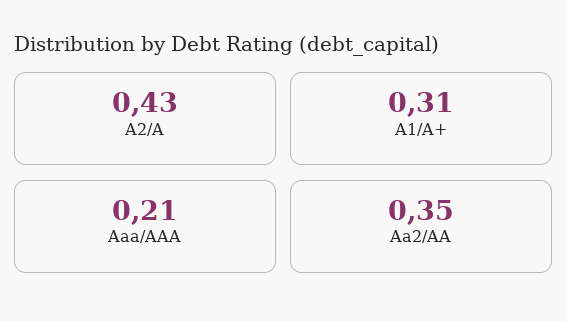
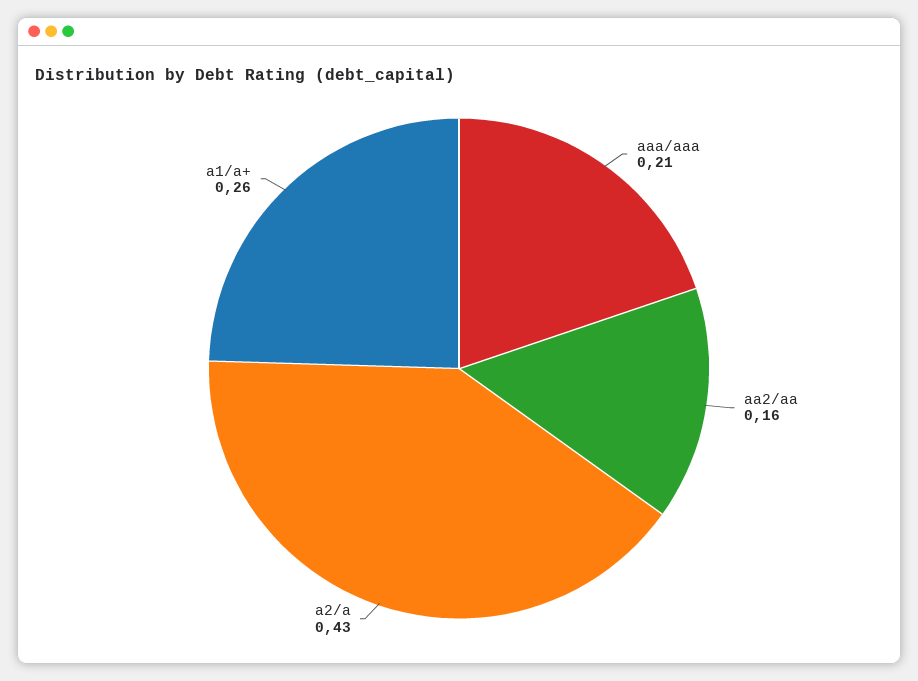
  {
    "A2/A": 0.43,
-   "A1/A+": 0.31,
+   "A1/A+": 0.26,
    "Aaa/AAA": 0.21,
-   "Aa2/AA": 0.35
+   "Aa2/AA": 0.16
  }

